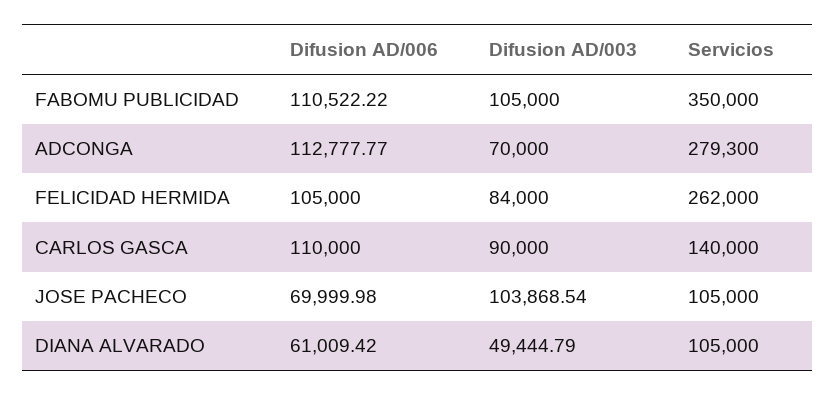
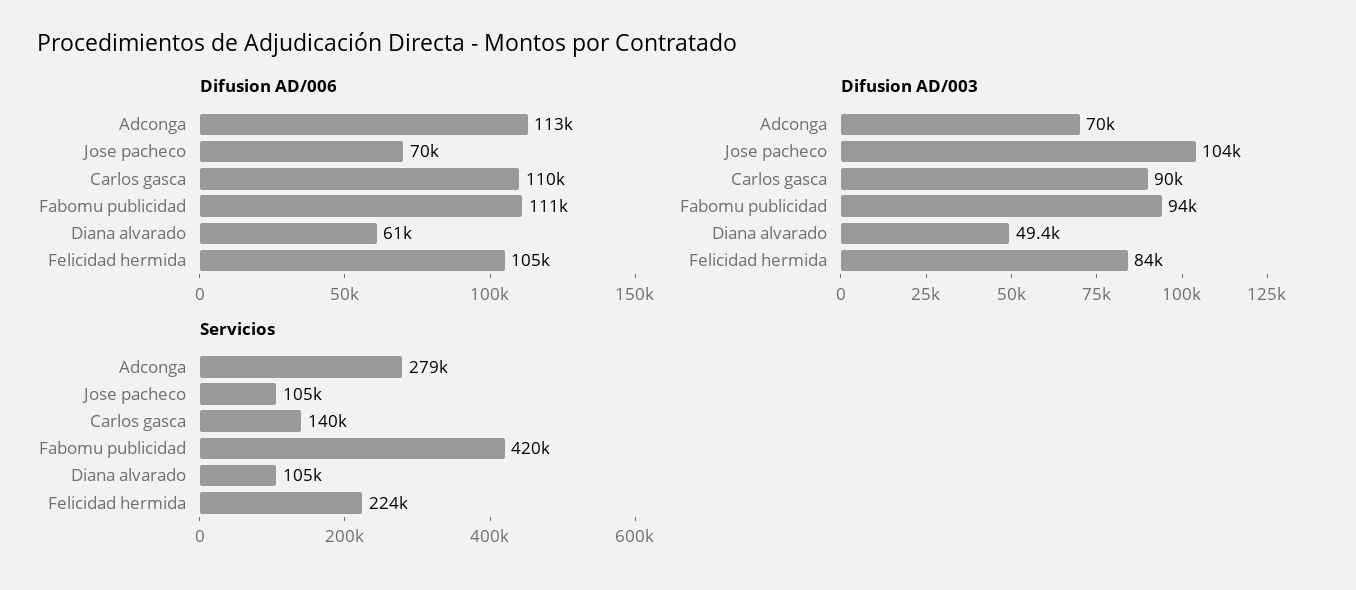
  {
    "Difusion AD/006": {
      "FABOMU PUBLICIDAD": 110522.22,
      "ADCONGA": 112777.77,
      "FELICIDAD HERMIDA": 105000,
      "CARLOS GASCA": 110000,
      "JOSE PACHECO": 69999.98,
      "DIANA ALVARADO": 61009.42
    },
    "Difusion AD/003": {
-     "FABOMU PUBLICIDAD": 105000,
+     "FABOMU PUBLICIDAD": 94000,
      "ADCONGA": 70000,
      "FELICIDAD HERMIDA": 84000,
      "CARLOS GASCA": 90000,
      "JOSE PACHECO": 103868.54,
      "DIANA ALVARADO": 49444.79
    },
    "Servicios": {
-     "FABOMU PUBLICIDAD": 350000,
+     "FABOMU PUBLICIDAD": 420000,
      "ADCONGA": 279300,
-     "FELICIDAD HERMIDA": 262000,
+     "FELICIDAD HERMIDA": 224000,
      "CARLOS GASCA": 140000,
      "JOSE PACHECO": 105000,
      "DIANA ALVARADO": 105000
    }
  }

